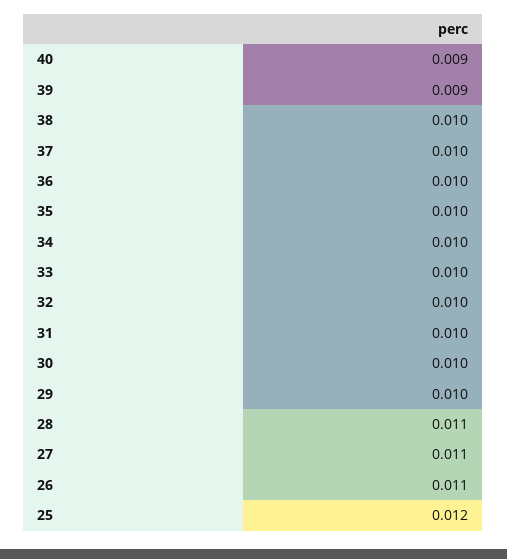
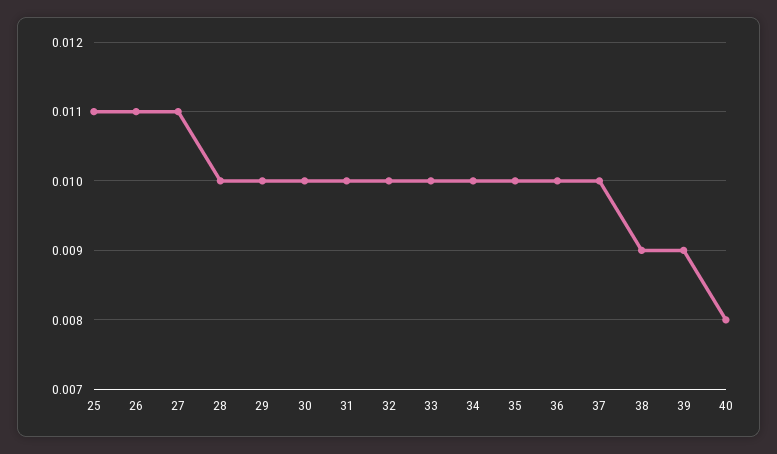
  {
-   "40": 0.009,
+   "40": 0.008,
    "39": 0.009,
-   "38": 0.01,
+   "38": 0.009,
    "37": 0.01,
    "36": 0.01,
    "35": 0.01,
    "34": 0.01,
    "33": 0.01,
    "32": 0.01,
    "31": 0.01,
    "30": 0.01,
    "29": 0.01,
-   "28": 0.011,
+   "28": 0.01,
    "27": 0.011,
    "26": 0.011,
-   "25": 0.012
+   "25": 0.011
  }

